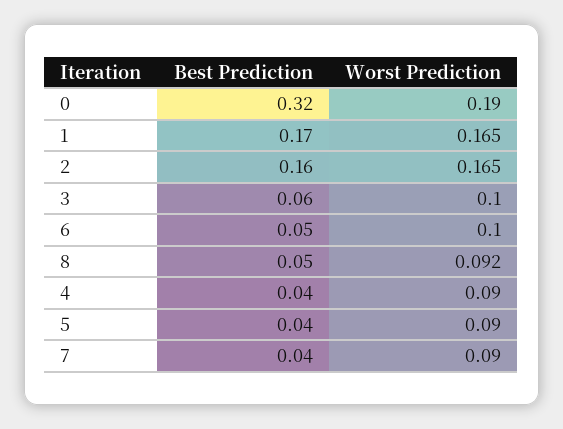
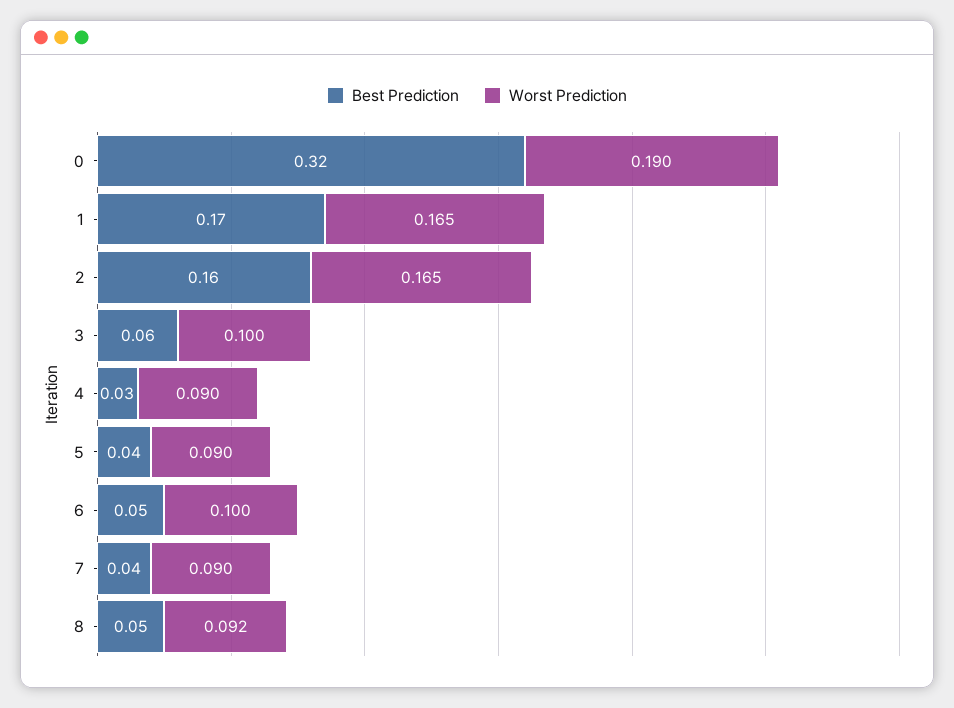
  {
    "Best Prediction": {
      "0": 0.32,
      "1": 0.17,
      "2": 0.16,
      "3": 0.06,
      "6": 0.05,
      "8": 0.05,
-     "4": 0.04,
+     "4": 0.03,
      "5": 0.04,
      "7": 0.04
    },
    "Worst Prediction": {
      "0": 0.19,
      "1": 0.165,
      "2": 0.165,
      "3": 0.1,
      "6": 0.1,
      "8": 0.092,
      "4": 0.09,
      "5": 0.09,
      "7": 0.09
    }
  }

